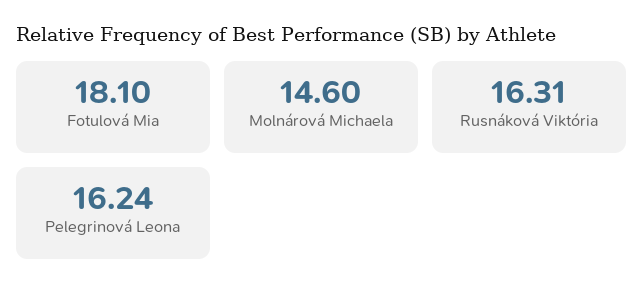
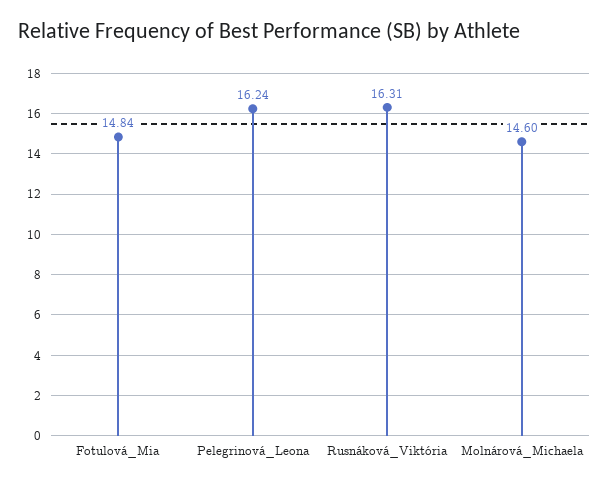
  {
-   "Fotulová Mia": 18.1,
+   "Fotulová Mia": 14.84,
    "Molnárová Michaela": 14.6,
    "Rusnáková Viktória": 16.31,
    "Pelegrinová Leona": 16.24
  }

